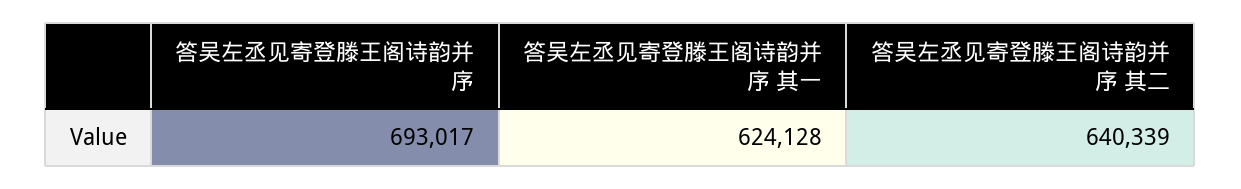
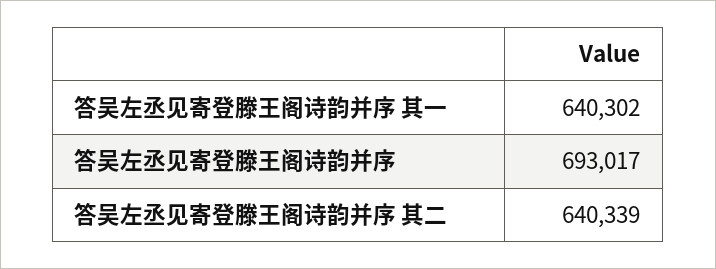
  {
    "答吴左丞见寄登滕王阁诗韵并序": 693017,
-   "答吴左丞见寄登滕王阁诗韵并序 其一": 624128,
+   "答吴左丞见寄登滕王阁诗韵并序 其一": 640302,
    "答吴左丞见寄登滕王阁诗韵并序 其二": 640339
  }

